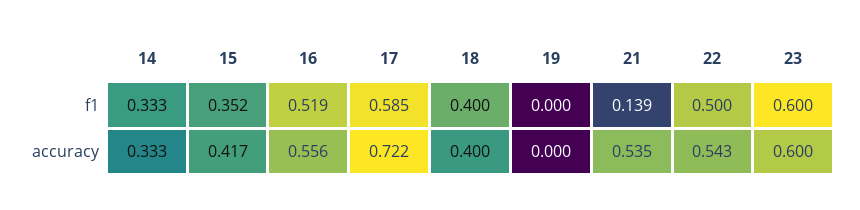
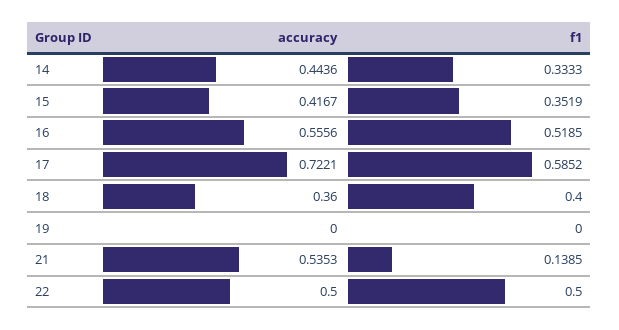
  {
    "14": {
      "f1": 0.3333,
-     "accuracy": 0.333
+     "accuracy": 0.4436
    },
    "15": {
      "f1": 0.3519,
      "accuracy": 0.4167
    },
    "16": {
      "f1": 0.5185,
      "accuracy": 0.5556
    },
    "17": {
      "f1": 0.5852,
      "accuracy": 0.7221
    },
    "18": {
      "f1": 0.4,
-     "accuracy": 0.4
+     "accuracy": 0.36
    },
    "19": {
      "f1": 0,
      "accuracy": 0
    },
    "21": {
      "f1": 0.1385,
      "accuracy": 0.5353
    },
    "22": {
      "f1": 0.5,
-     "accuracy": 0.543
+     "accuracy": 0.5
-   },
+   }
-   "23": {
-     "f1": 0.6,
-     "accuracy": 0.6
-   }
  }

